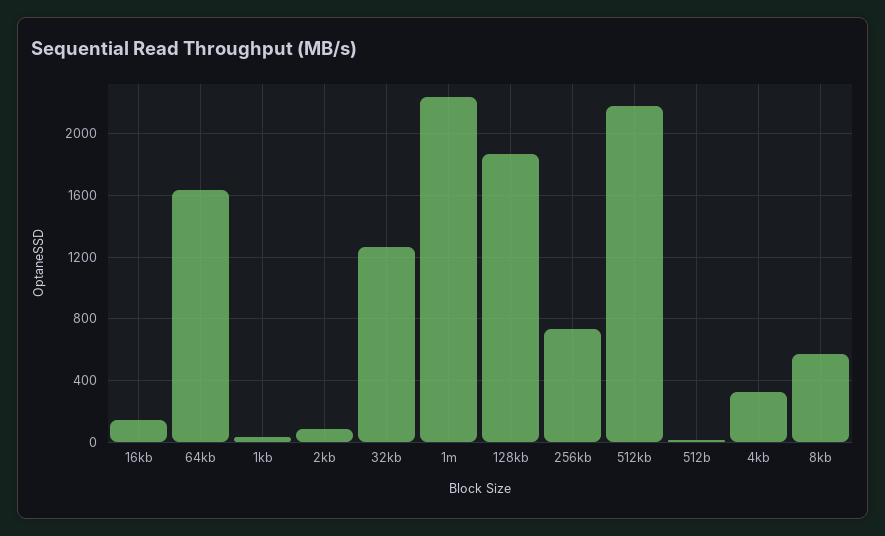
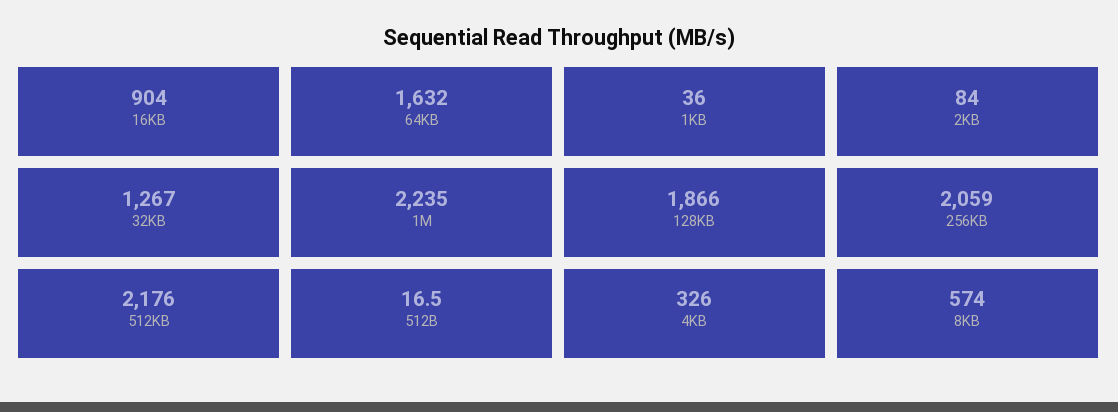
  {
-   "16kb": 150,
+   "16kb": 904,
    "64kb": 1632,
    "1kb": 36,
    "2kb": 84,
    "32kb": 1267,
    "1m": 2235,
    "128kb": 1866,
-   "256kb": 750,
+   "256kb": 2059,
    "512kb": 2176,
    "512b": 16.5,
    "4kb": 326,
    "8kb": 574
  }

